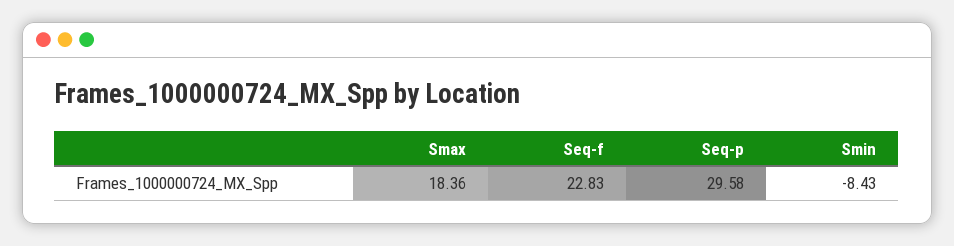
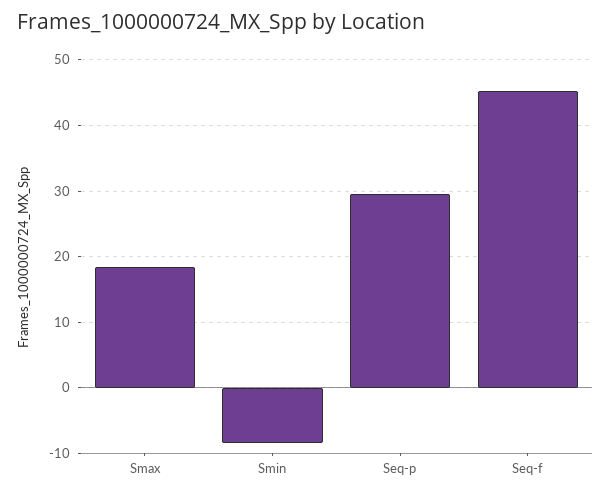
  {
    "Smax": 18.36,
-   "Seq-f": 22.83,
+   "Seq-f": 45,
    "Seq-p": 29.58,
    "Smin": -8.43
  }

